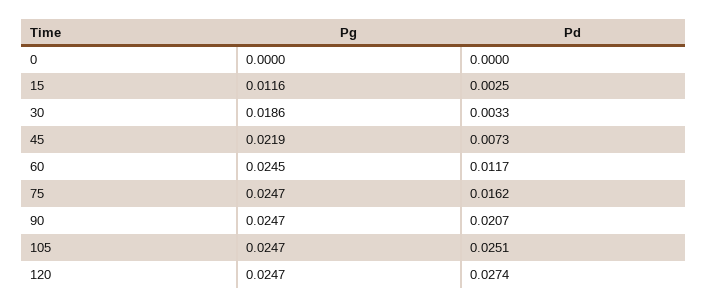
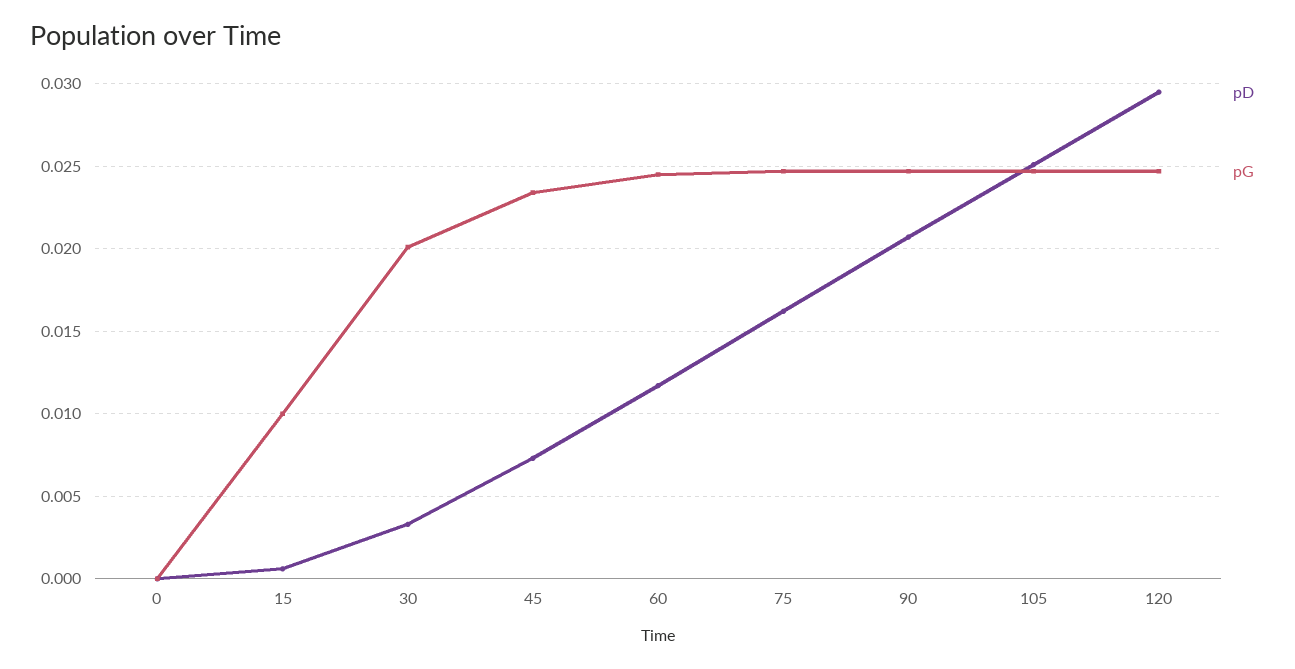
  {
    "Pg": {
      "0": 0,
-     "15": 0.0116,
+     "15": 0.01,
-     "30": 0.0186,
+     "30": 0.02,
-     "45": 0.0219,
+     "45": 0.0235,
      "60": 0.0245,
      "75": 0.0247,
      "90": 0.0247,
      "105": 0.0247,
      "120": 0.0247
    },
    "Pd": {
      "0": 0,
-     "15": 0.0025,
+     "15": 0.0005,
      "30": 0.0033,
      "45": 0.0073,
      "60": 0.0117,
      "75": 0.0162,
      "90": 0.0207,
      "105": 0.0251,
-     "120": 0.0274
+     "120": 0.0295
    }
  }

